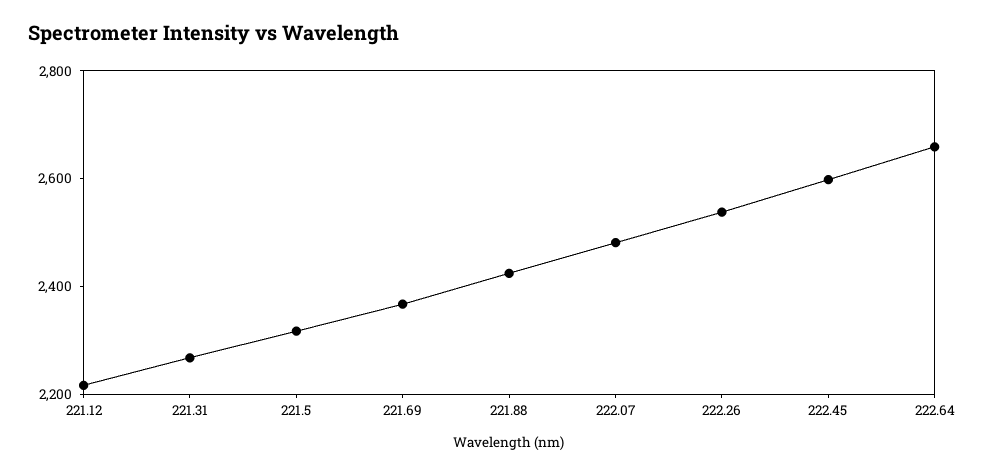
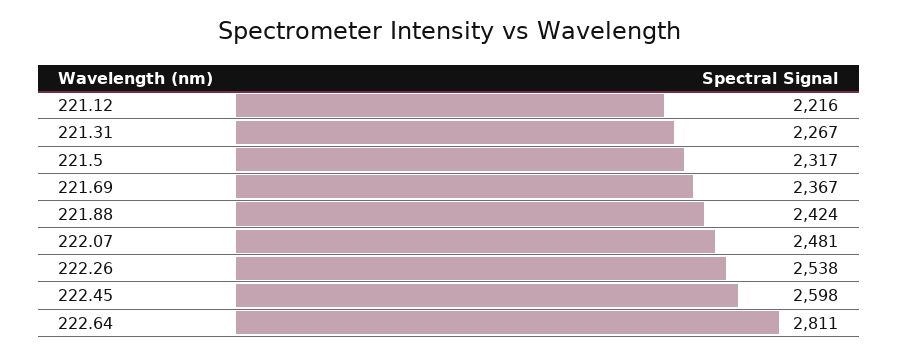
  {
    "221.12": 2216,
    "221.31": 2267,
    "221.5": 2317,
    "221.69": 2367,
    "221.88": 2424,
    "222.07": 2481,
    "222.26": 2538,
    "222.45": 2598,
-   "222.64": 2650
+   "222.64": 2811
  }

